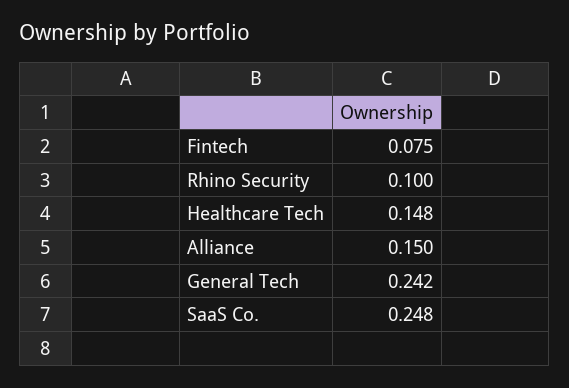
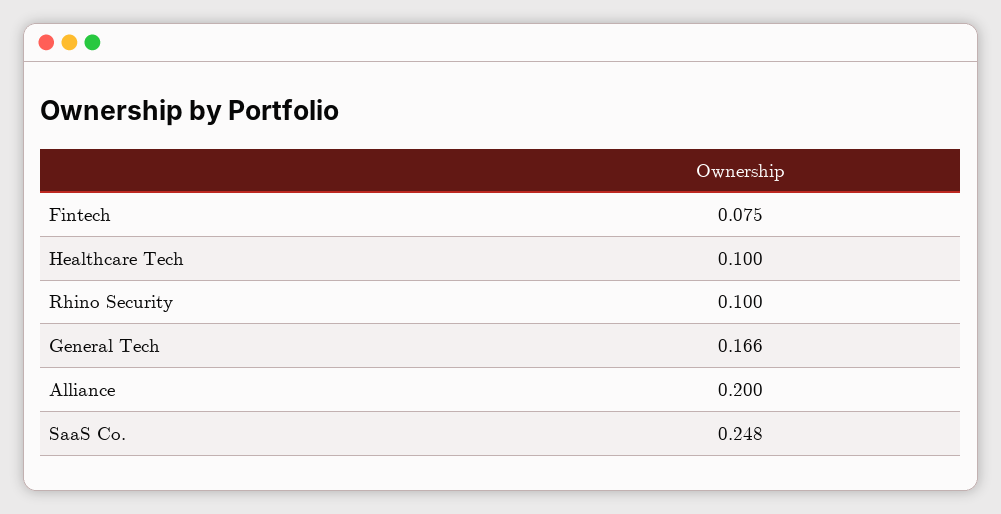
  {
    "Fintech": 0.075,
    "Rhino Security": 0.1,
-   "Healthcare Tech": 0.148,
+   "Healthcare Tech": 0.1,
-   "Alliance": 0.15,
+   "Alliance": 0.2,
-   "General Tech": 0.242,
+   "General Tech": 0.166,
    "SaaS Co.": 0.248
  }

